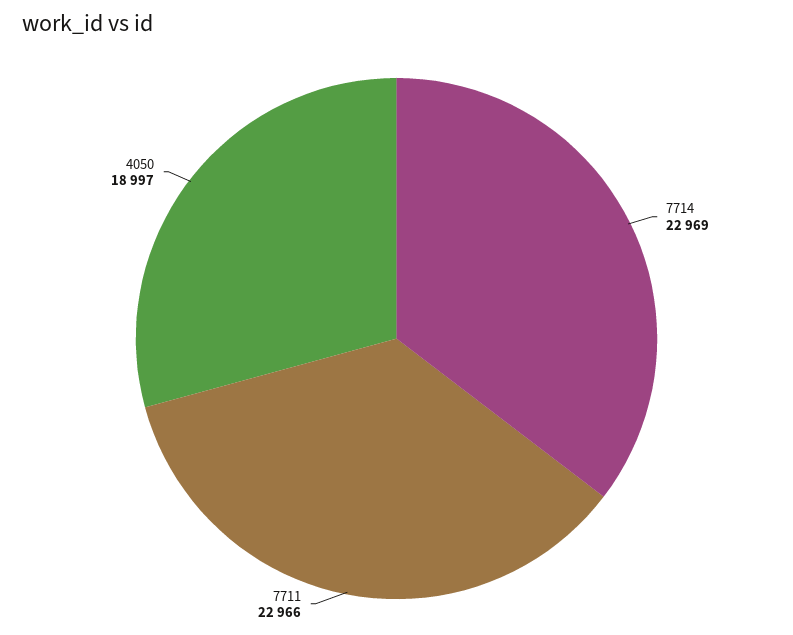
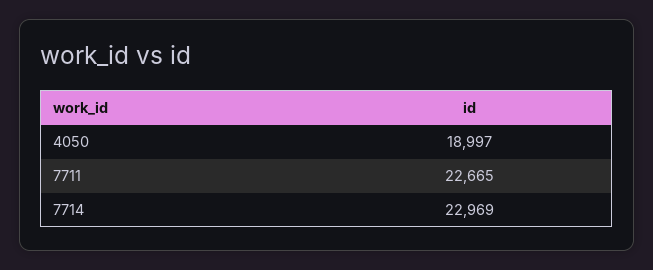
  {
    "7714": 22969,
-   "7711": 22966,
+   "7711": 22665,
    "4050": 18997
  }

